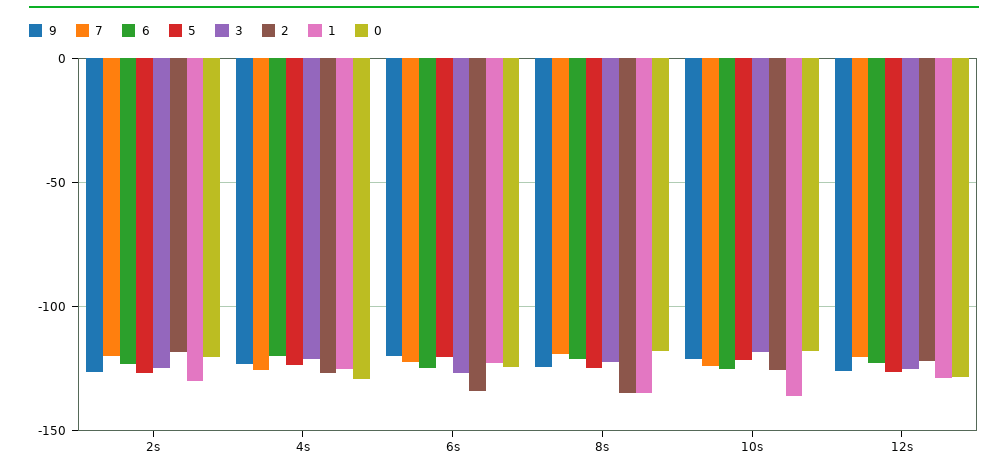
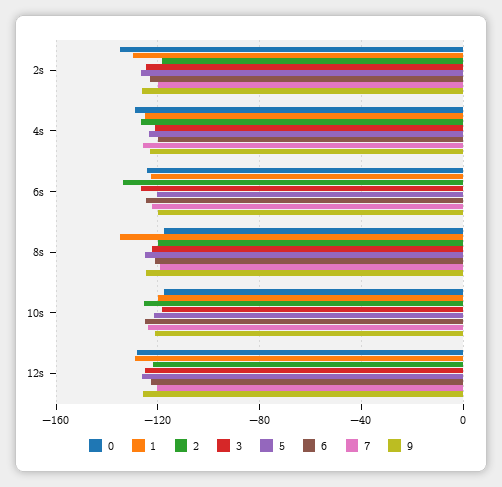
  {
    "9": {
      "2s": -125,
      "4s": -125,
      "6s": -120,
      "8s": -125,
      "10s": -120,
      "12s": -125
    },
    "7": {
      "2s": -120,
      "4s": -125,
      "6s": -120,
      "8s": -120,
      "10s": -125,
      "12s": -120
    },
    "6": {
      "2s": -125,
      "4s": -120,
      "6s": -125,
      "8s": -120,
      "10s": -125,
      "12s": -125
    },
    "5": {
      "2s": -125,
      "4s": -125,
      "6s": -120,
      "8s": -125,
      "10s": -120,
      "12s": -125
    },
    "3": {
      "2s": -125,
      "4s": -120,
      "6s": -125,
      "8s": -125,
      "10s": -120,
      "12s": -125
    },
    "2": {
      "2s": -120,
      "4s": -125,
      "6s": -135,
-     "8s": -135,
+     "8s": -120,
      "10s": -125,
      "12s": -120
    },
    "1": {
      "2s": -130,
      "4s": -125,
      "6s": -125,
      "8s": -135,
-     "10s": -135,
+     "10s": -120,
      "12s": -130
    },
    "0": {
-     "2s": -120,
+     "2s": -135,
      "4s": -130,
      "6s": -125,
      "8s": -120,
      "10s": -120,
      "12s": -130
    }
  }

